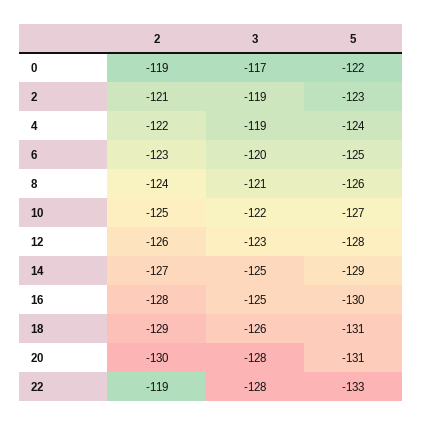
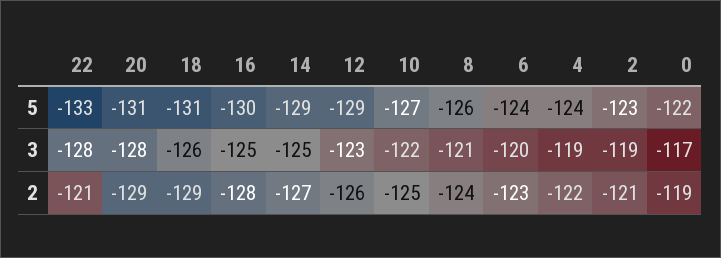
  {
    "2": {
      "0": -119,
      "2": -121,
      "4": -122,
      "6": -123,
      "8": -124,
      "10": -125,
      "12": -126,
      "14": -127,
      "16": -128,
      "18": -129,
-     "20": -130,
+     "20": -129,
-     "22": -119
+     "22": -121
    },
    "3": {
      "0": -117,
      "2": -119,
      "4": -119,
      "6": -120,
      "8": -121,
      "10": -122,
      "12": -123,
      "14": -125,
      "16": -125,
      "18": -126,
      "20": -128,
      "22": -128
    },
    "5": {
      "0": -122,
      "2": -123,
      "4": -124,
-     "6": -125,
+     "6": -124,
      "8": -126,
      "10": -127,
-     "12": -128,
+     "12": -129,
      "14": -129,
      "16": -130,
      "18": -131,
      "20": -131,
      "22": -133
    }
  }

